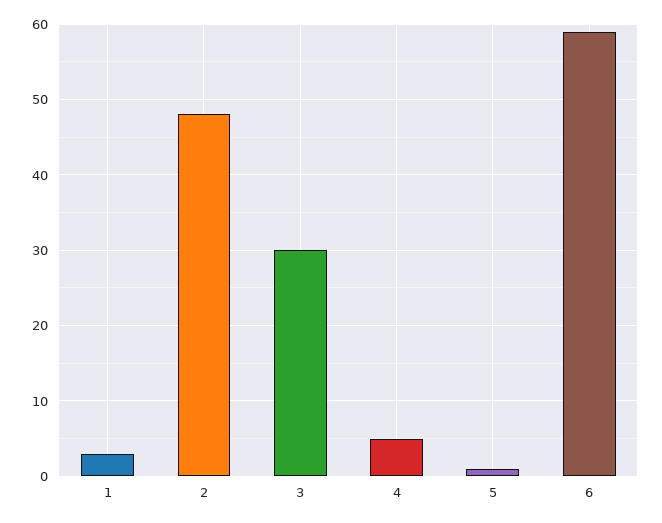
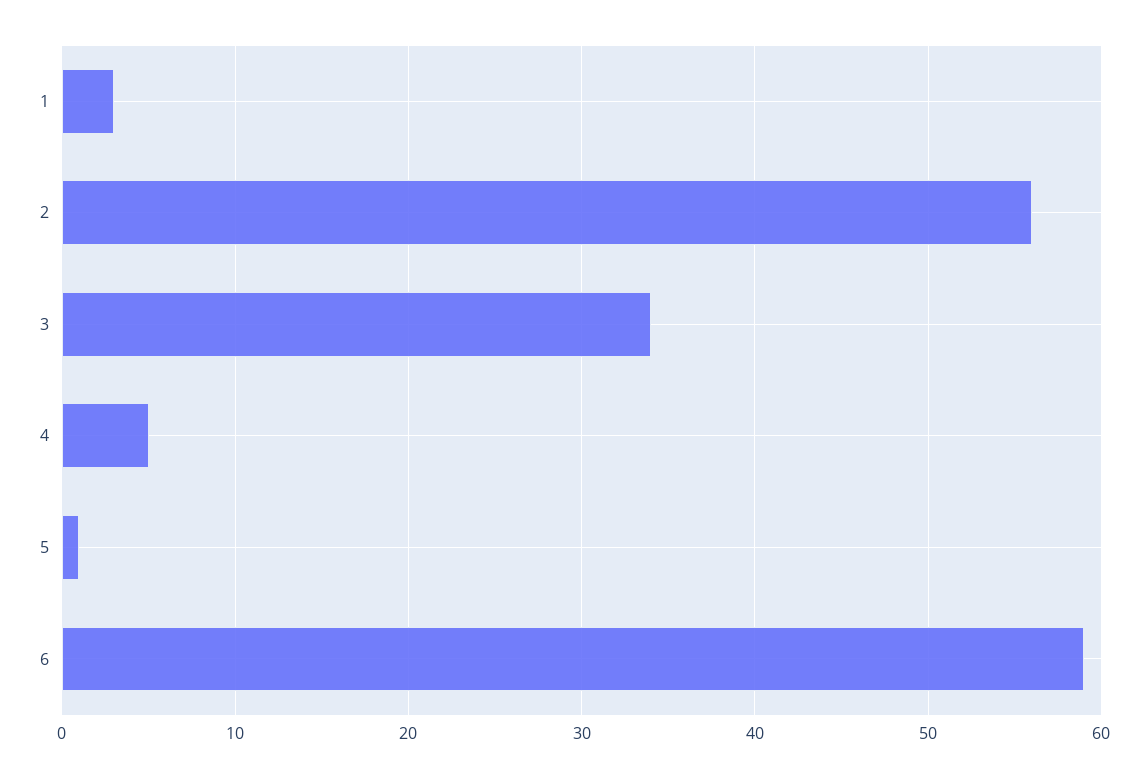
  {
    "1": 3,
-   "2": 48,
+   "2": 56,
-   "3": 30,
+   "3": 34,
    "4": 5,
    "5": 1,
    "6": 59
  }

